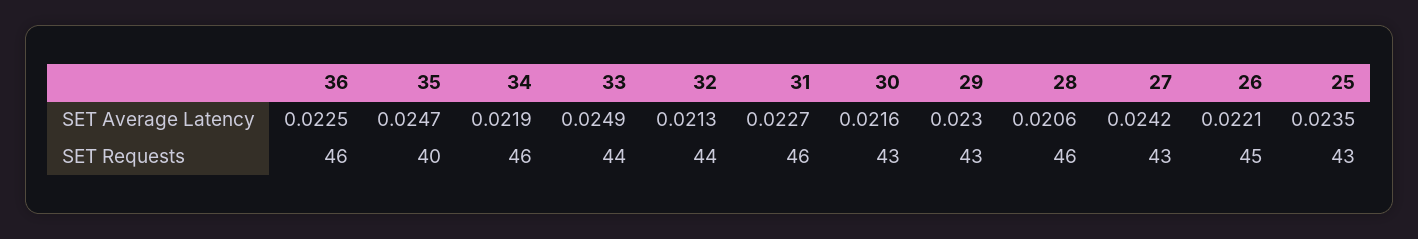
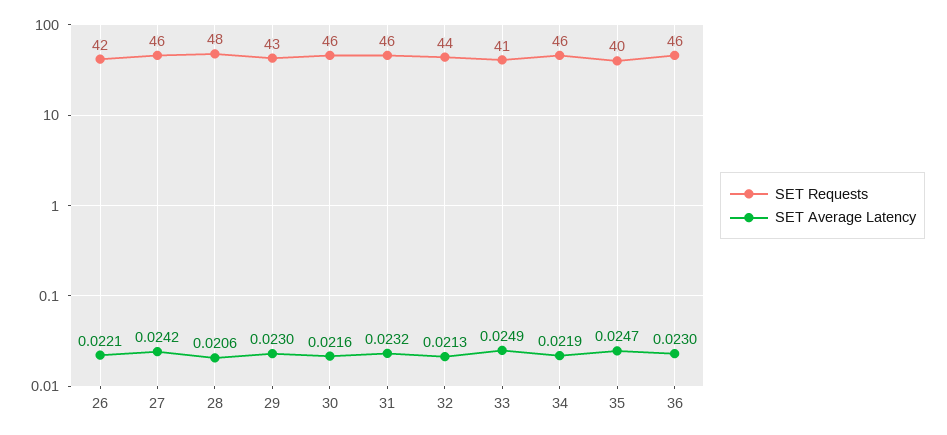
  {
    "SET Average Latency": {
-     "36": 0.0225,
+     "36": 0.023,
      "35": 0.0247,
      "34": 0.0219,
      "33": 0.0249,
      "32": 0.0213,
-     "31": 0.0227,
+     "31": 0.0232,
      "30": 0.0216,
      "29": 0.023,
      "28": 0.0206,
      "27": 0.0242,
-     "26": 0.0221,
+     "26": 0.0221
-     "25": 0.0235
    },
    "SET Requests": {
      "36": 46,
      "35": 40,
      "34": 46,
-     "33": 44,
+     "33": 41,
      "32": 44,
      "31": 46,
-     "30": 43,
+     "30": 46,
      "29": 43,
-     "28": 46,
+     "28": 48,
-     "27": 43,
+     "27": 46,
-     "26": 45,
+     "26": 42
-     "25": 43
    }
  }

